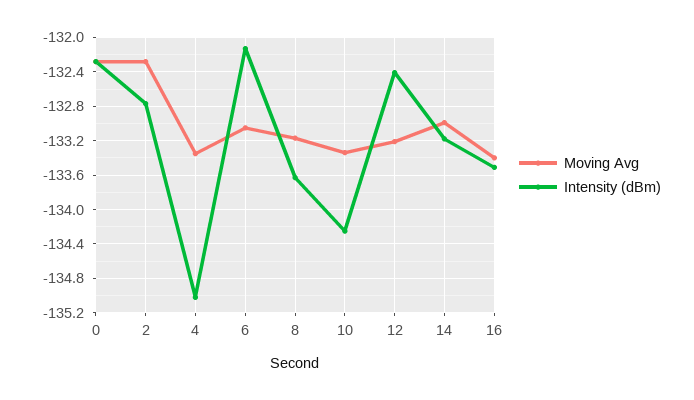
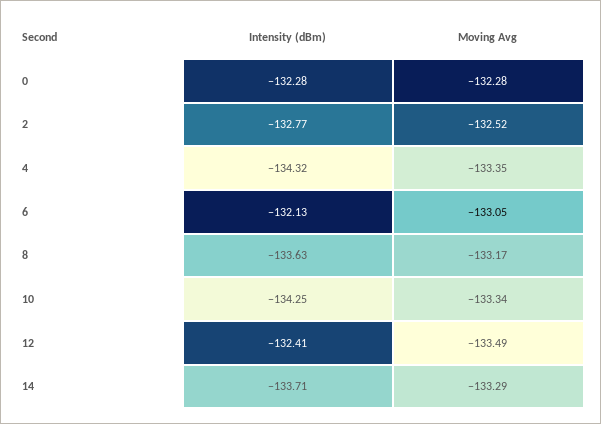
  {
    "Moving Avg": {
      "0": -132.28,
-     "2": -132.3,
+     "2": -132.52,
      "4": -133.35,
      "6": -133.05,
      "8": -133.17,
      "10": -133.34,
-     "12": -133.2,
+     "12": -133.49,
-     "14": -133,
+     "14": -133.29
-     "16": -133.4
    },
    "Intensity (dBm)": {
      "0": -132.28,
      "2": -132.77,
-     "4": -135,
+     "4": -134.32,
      "6": -132.13,
      "8": -133.63,
      "10": -134.25,
      "12": -132.41,
-     "14": -133.2,
+     "14": -133.71
-     "16": -133.5
    }
  }

